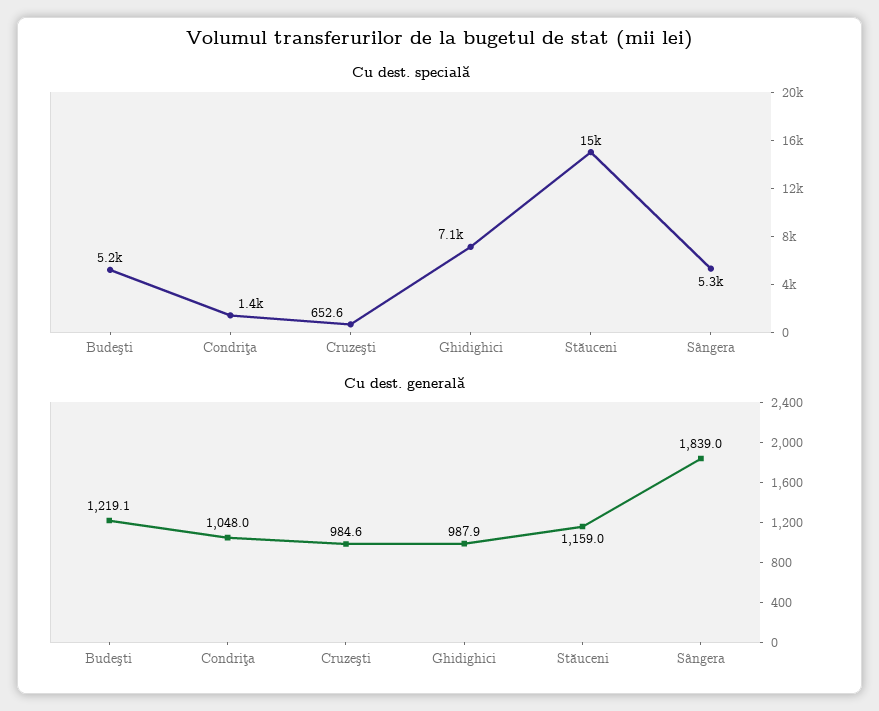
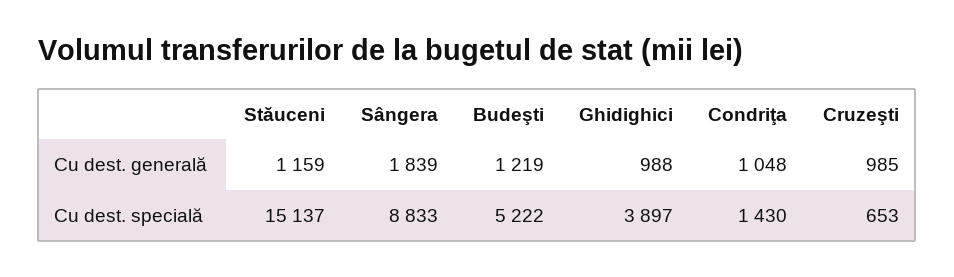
  {
    "Cu dest. specială": {
      "Budeşti": 5222,
      "Condriţa": 1430,
      "Cruzeşti": 652.6,
-     "Ghidighici": 7100,
+     "Ghidighici": 3897,
      "Stăuceni": 15137,
-     "Sângera": 5300
+     "Sângera": 8833
    },
    "Cu dest. generală": {
      "Budeşti": 1219.1,
      "Condriţa": 1048,
      "Cruzeşti": 984.6,
      "Ghidighici": 987.9,
      "Stăuceni": 1159,
      "Sângera": 1839
    }
  }

